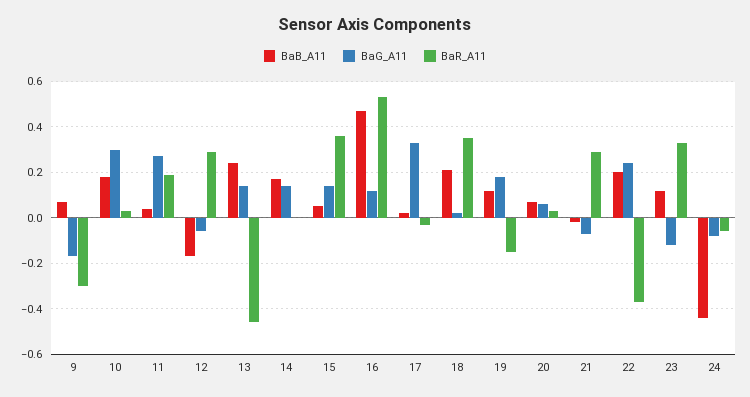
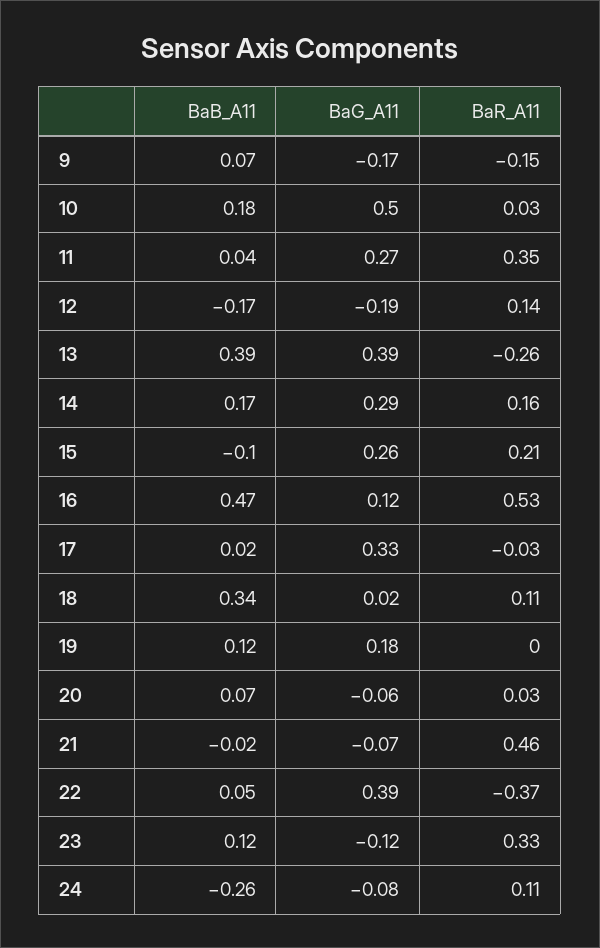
  {
    "BaB_A11": {
      "9": 0.07,
      "10": 0.18,
      "11": 0.04,
      "12": -0.17,
-     "13": 0.25,
+     "13": 0.39,
      "14": 0.17,
-     "15": 0.05,
+     "15": -0.1,
      "16": 0.47,
      "17": 0.02,
-     "18": 0.2,
+     "18": 0.34,
      "19": 0.12,
      "20": 0.07,
      "21": -0.02,
-     "22": 0.2,
+     "22": 0.05,
      "23": 0.12,
-     "24": -0.45
+     "24": -0.26
    },
    "BaG_A11": {
      "9": -0.17,
-     "10": 0.3,
+     "10": 0.5,
      "11": 0.27,
-     "12": -0.05,
+     "12": -0.19,
-     "13": 0.15,
+     "13": 0.39,
-     "14": 0.15,
+     "14": 0.29,
-     "15": 0.15,
+     "15": 0.26,
      "16": 0.12,
      "17": 0.33,
      "18": 0.02,
      "19": 0.18,
-     "20": 0.05,
+     "20": -0.06,
      "21": -0.07,
-     "22": 0.25,
+     "22": 0.39,
      "23": -0.12,
      "24": -0.08
    },
    "BaR_A11": {
-     "9": -0.3,
+     "9": -0.15,
      "10": 0.03,
-     "11": 0.2,
+     "11": 0.35,
-     "12": 0.3,
+     "12": 0.14,
-     "13": -0.45,
+     "13": -0.26,
-     "14": 0,
+     "14": 0.16,
-     "15": 0.35,
+     "15": 0.21,
      "16": 0.53,
      "17": -0.03,
-     "18": 0.35,
+     "18": 0.11,
-     "19": -0.15,
+     "19": 0,
      "20": 0.03,
-     "21": 0.3,
+     "21": 0.46,
      "22": -0.37,
      "23": 0.33,
-     "24": -0.05
+     "24": 0.11
    }
  }

